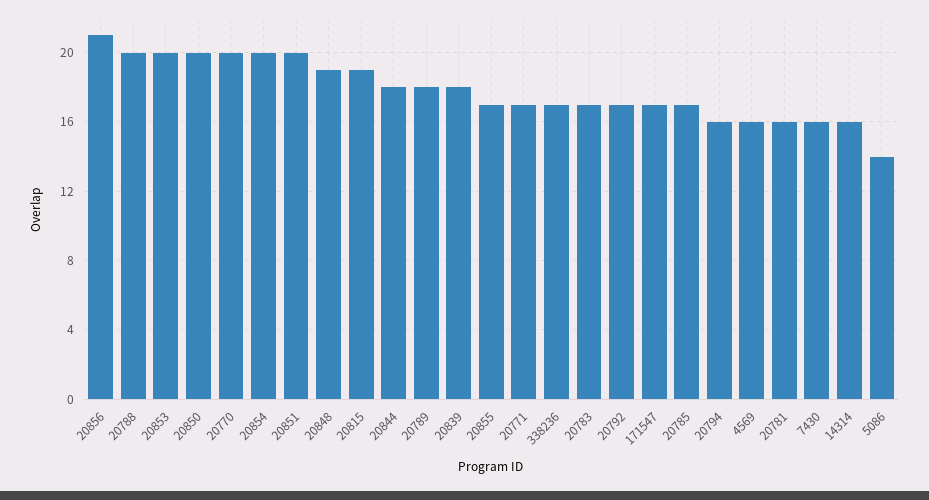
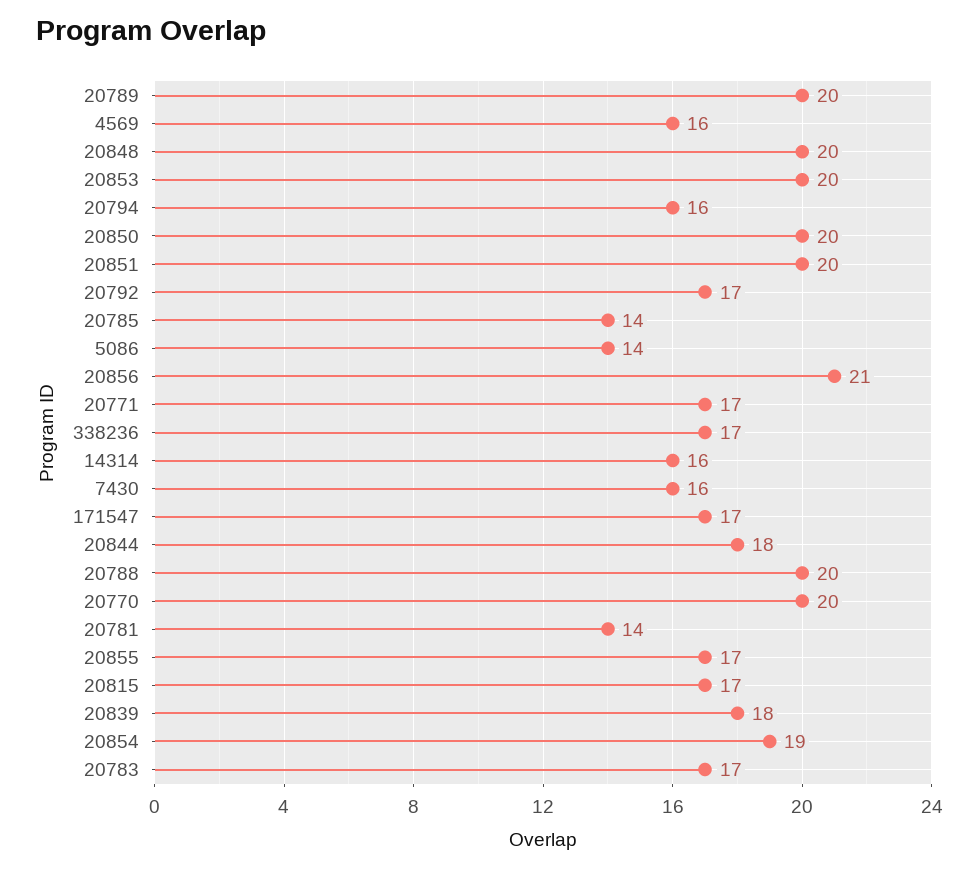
  {
    "20856": 21,
    "20788": 20,
    "20853": 20,
    "20850": 20,
    "20770": 20,
-   "20854": 20,
+   "20854": 19,
    "20851": 20,
-   "20848": 19,
+   "20848": 20,
-   "20815": 19,
+   "20815": 17,
    "20844": 18,
-   "20789": 18,
+   "20789": 20,
    "20839": 18,
    "20855": 17,
    "20771": 17,
    "338236": 17,
    "20783": 17,
    "20792": 17,
    "171547": 17,
-   "20785": 17,
+   "20785": 14,
    "20794": 16,
    "4569": 16,
-   "20781": 16,
+   "20781": 14,
    "7430": 16,
    "14314": 16,
    "5086": 14
  }

